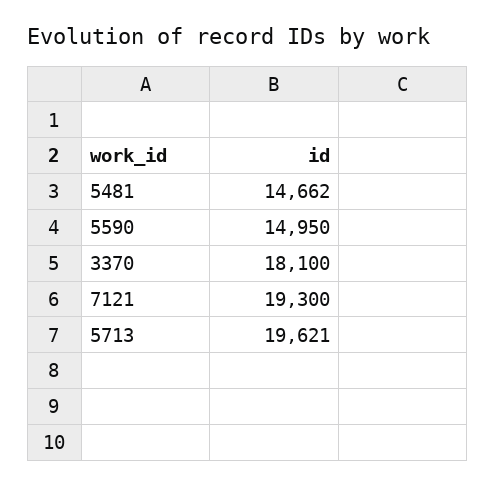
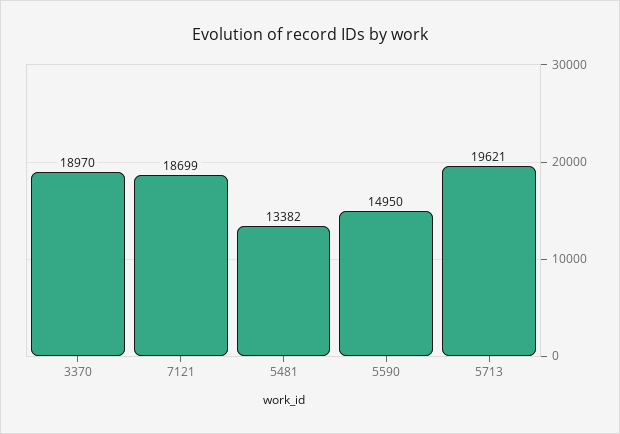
  {
-   "5481": 14662,
+   "5481": 13382,
    "5590": 14950,
-   "3370": 18100,
+   "3370": 18970,
-   "7121": 19300,
+   "7121": 18699,
    "5713": 19621
  }

